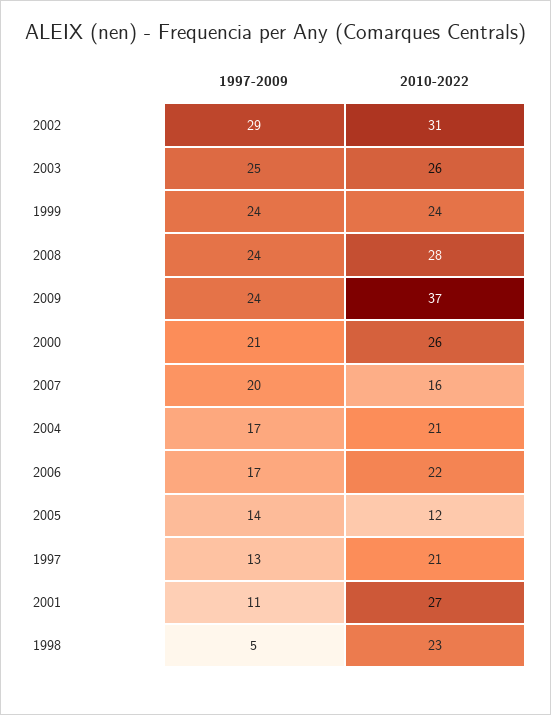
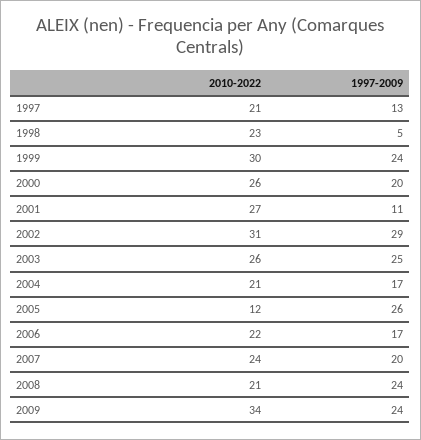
  {
    "1997-2009": {
      "2002": 29,
      "2003": 25,
      "1999": 24,
      "2008": 24,
      "2009": 24,
-     "2000": 21,
+     "2000": 20,
      "2007": 20,
      "2004": 17,
      "2006": 17,
-     "2005": 14,
+     "2005": 26,
      "1997": 13,
      "2001": 11,
      "1998": 5
    },
    "2010-2022": {
      "2002": 31,
      "2003": 26,
-     "1999": 24,
+     "1999": 30,
-     "2008": 28,
+     "2008": 21,
-     "2009": 37,
+     "2009": 34,
      "2000": 26,
-     "2007": 16,
+     "2007": 24,
      "2004": 21,
      "2006": 22,
      "2005": 12,
      "1997": 21,
      "2001": 27,
      "1998": 23
    }
  }

